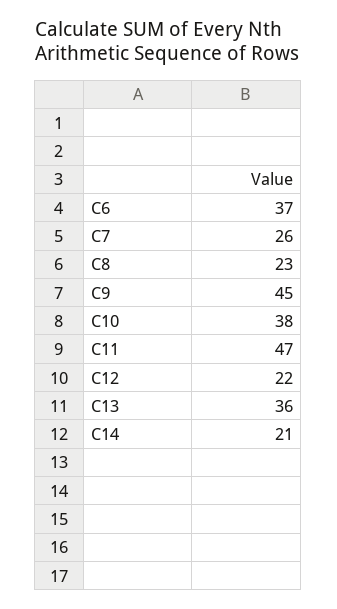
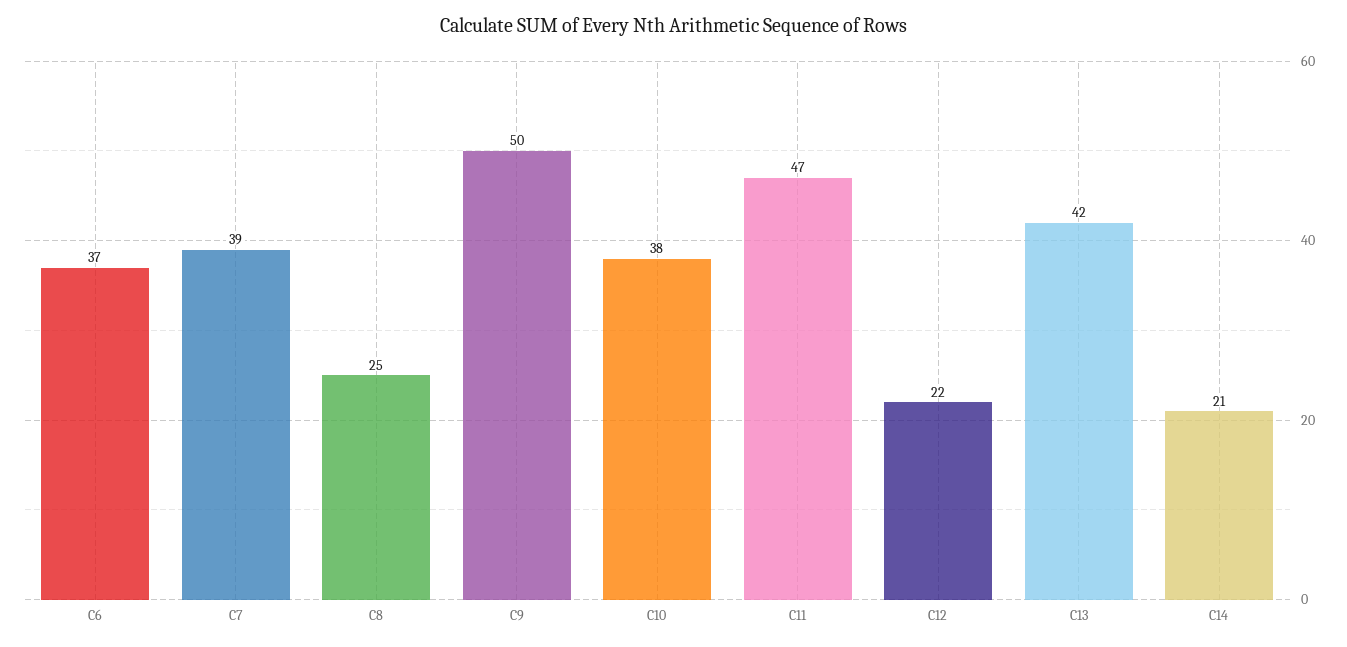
  {
    "C6": 37,
-   "C7": 26,
+   "C7": 39,
-   "C8": 23,
+   "C8": 25,
-   "C9": 45,
+   "C9": 50,
    "C10": 38,
    "C11": 47,
    "C12": 22,
-   "C13": 36,
+   "C13": 42,
    "C14": 21
  }

